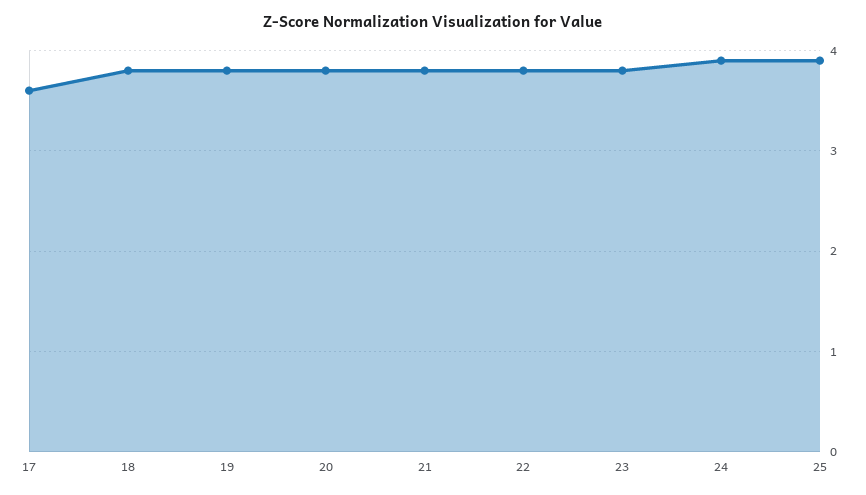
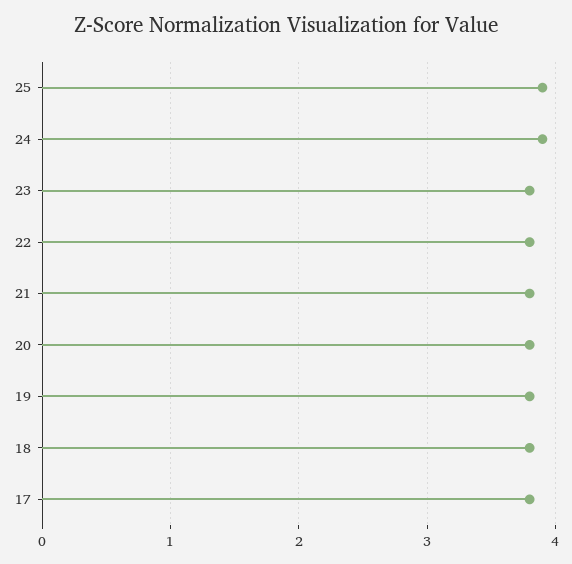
  {
-   "17": 3.6,
+   "17": 3.8,
    "18": 3.8,
    "19": 3.8,
    "20": 3.8,
    "21": 3.8,
    "22": 3.8,
    "23": 3.8,
    "24": 3.9,
    "25": 3.9
  }

